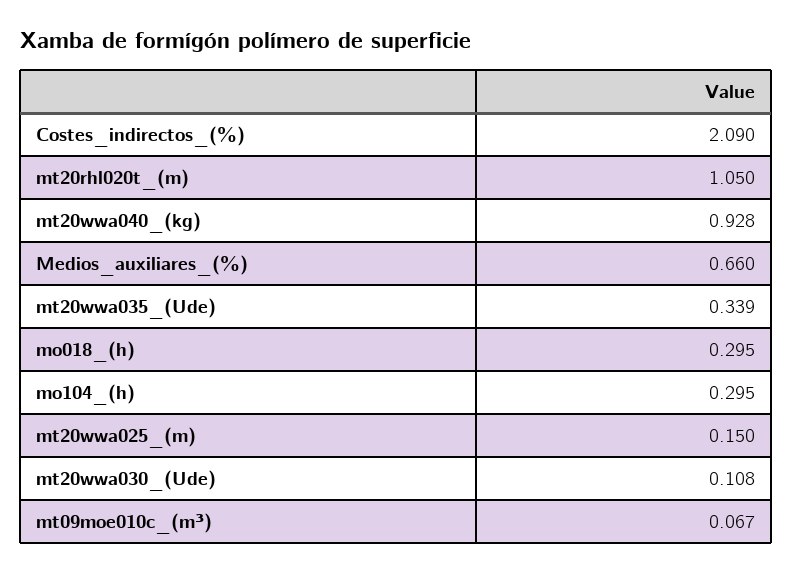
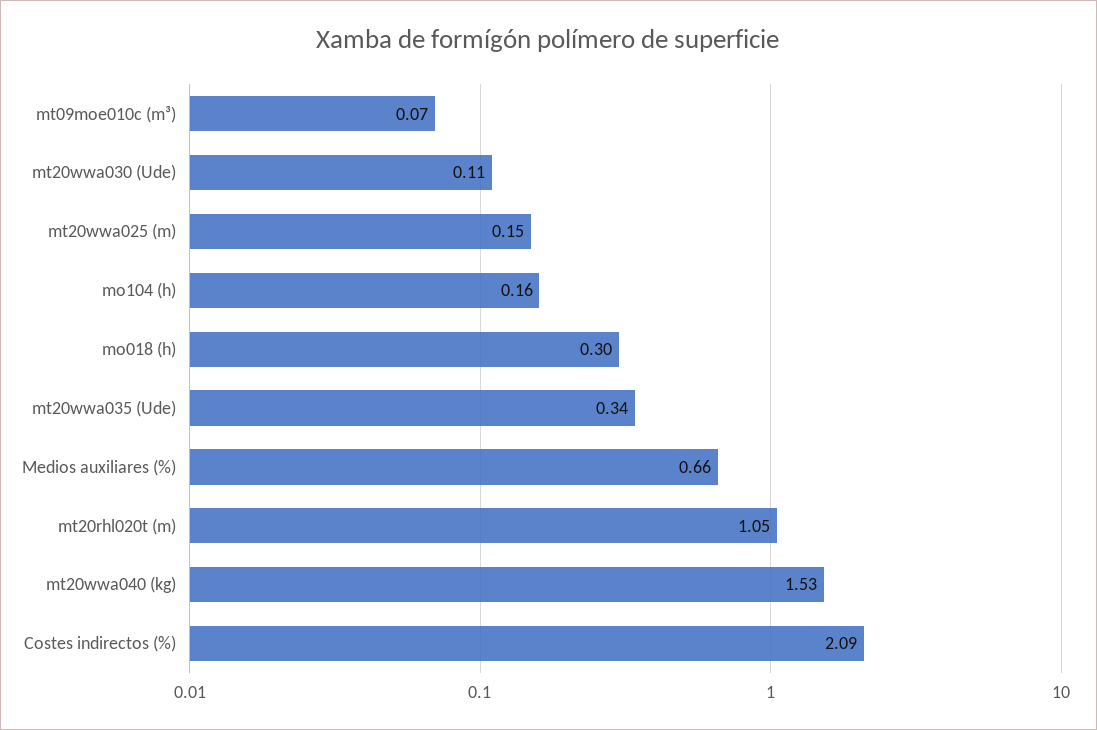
  {
    "Costes_indirectos_(%)": 2.09,
    "mt20rhl020t_(m)": 1.05,
-   "mt20wwa040_(kg)": 0.928,
+   "mt20wwa040_(kg)": 1.53,
    "Medios_auxiliares_(%)": 0.66,
    "mt20wwa035_(Ude)": 0.339,
    "mo018_(h)": 0.295,
-   "mo104_(h)": 0.295,
+   "mo104_(h)": 0.16,
    "mt20wwa025_(m)": 0.15,
    "mt20wwa030_(Ude)": 0.108,
    "mt09moe010c_(m³)": 0.067
  }

